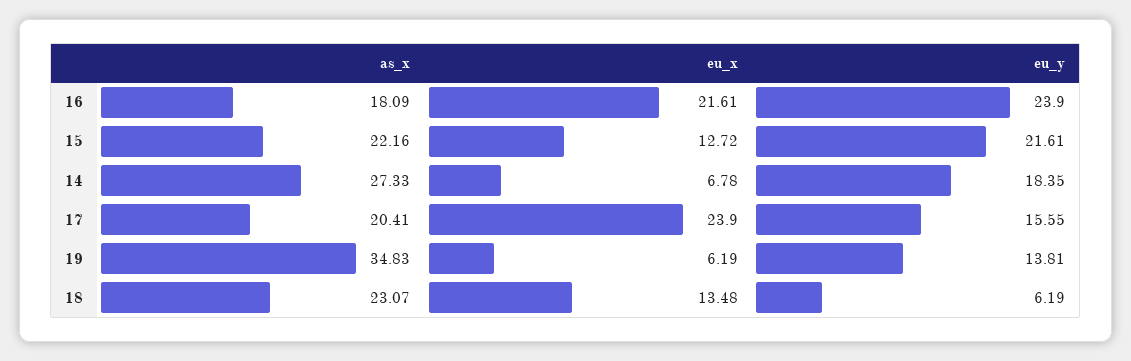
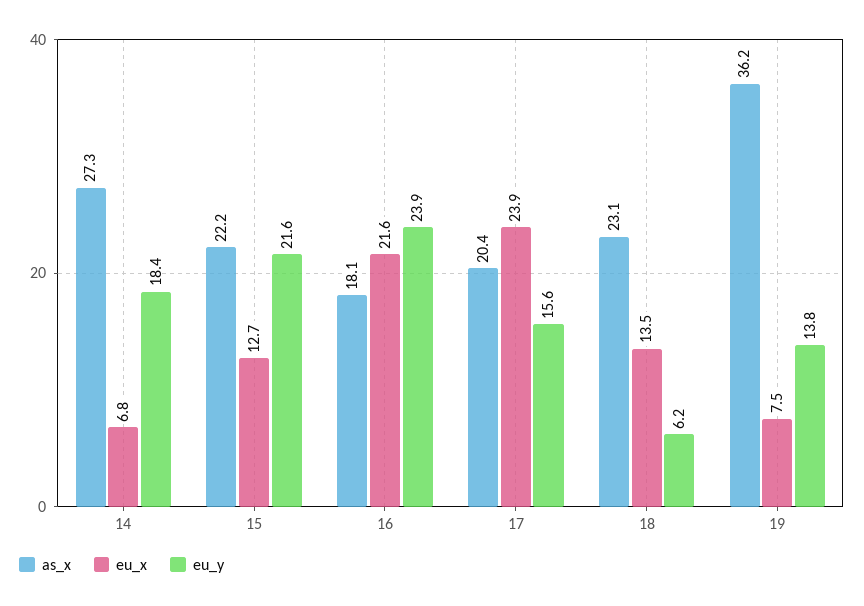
  {
    "as_x": {
      "16": 18.09,
      "15": 22.16,
      "14": 27.33,
      "17": 20.41,
-     "19": 34.83,
+     "19": 36.2,
      "18": 23.07
    },
    "eu_x": {
      "16": 21.61,
      "15": 12.72,
      "14": 6.78,
      "17": 23.9,
-     "19": 6.19,
+     "19": 7.5,
      "18": 13.48
    },
    "eu_y": {
      "16": 23.9,
      "15": 21.61,
      "14": 18.35,
      "17": 15.55,
      "19": 13.81,
      "18": 6.19
    }
  }

